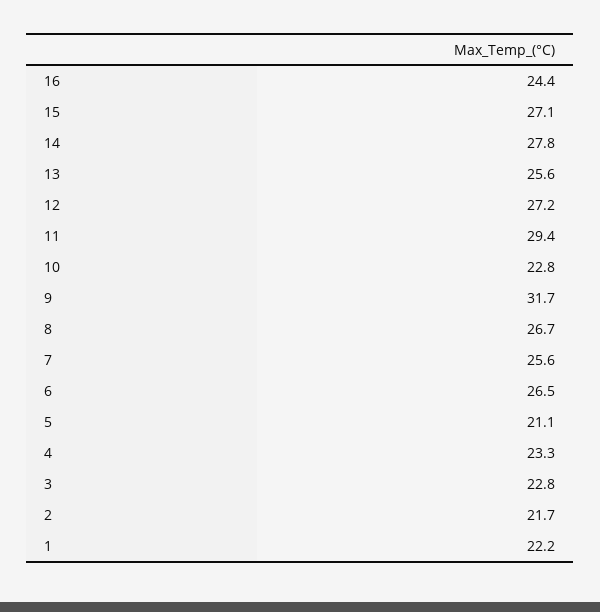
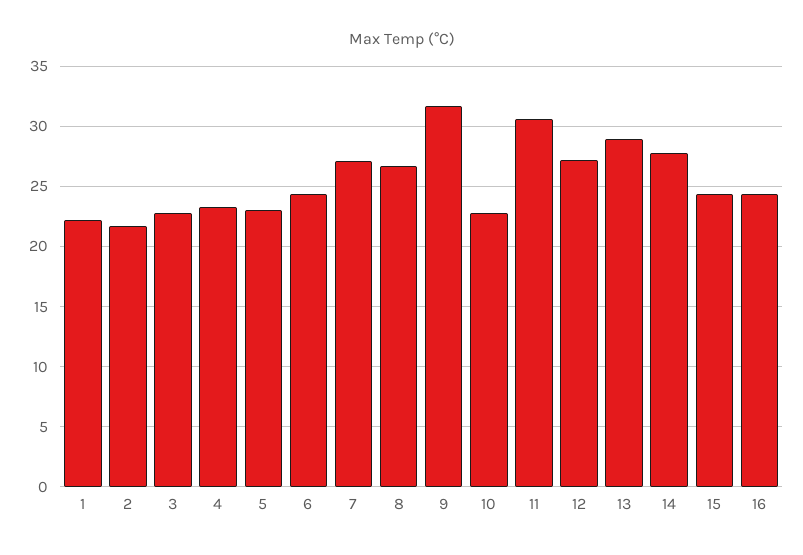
  {
    "16": 24.4,
-   "15": 27.1,
+   "15": 24.5,
    "14": 27.8,
-   "13": 25.6,
+   "13": 29,
    "12": 27.2,
-   "11": 29.4,
+   "11": 30.5,
    "10": 22.8,
    "9": 31.7,
    "8": 26.7,
-   "7": 25.6,
+   "7": 27,
-   "6": 26.5,
+   "6": 24.5,
-   "5": 21.1,
+   "5": 23,
    "4": 23.3,
    "3": 22.8,
    "2": 21.7,
    "1": 22.2
  }

